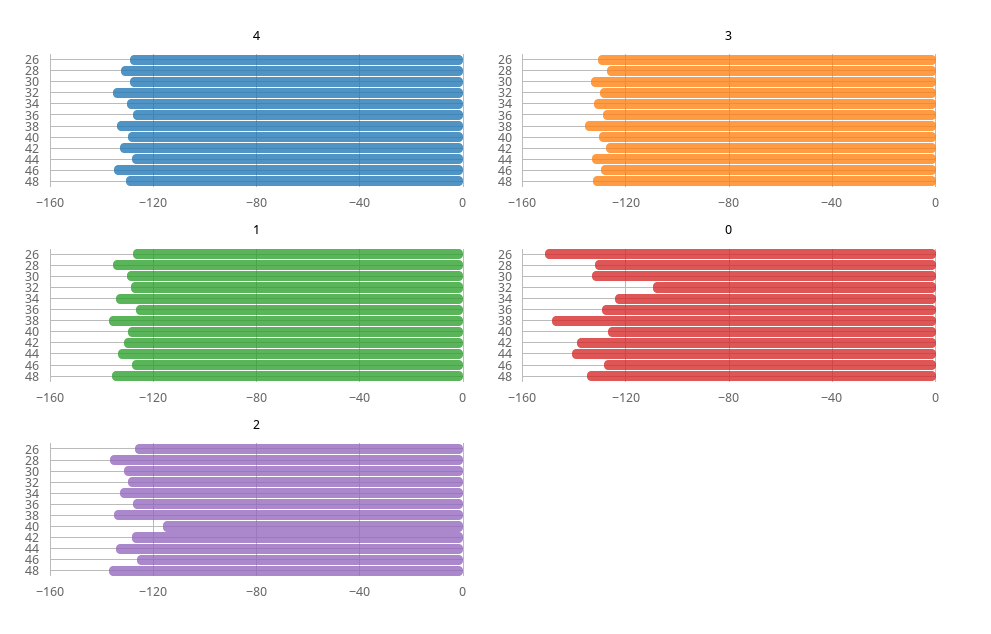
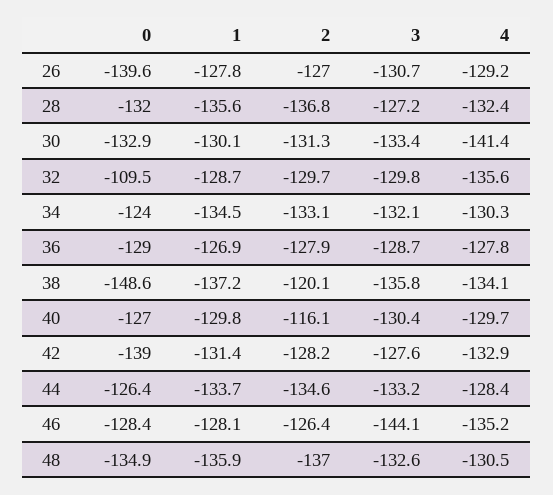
  {
    "4": {
      "26": -129.2,
      "28": -132.4,
-     "30": -130,
+     "30": -141.4,
      "32": -135.6,
      "34": -130.3,
      "36": -127.8,
      "38": -134.1,
      "40": -129.7,
      "42": -132.9,
      "44": -128.4,
      "46": -135.2,
      "48": -130.5
    },
    "3": {
      "26": -130.7,
      "28": -127.2,
      "30": -133.4,
      "32": -129.8,
      "34": -132.1,
      "36": -128.7,
      "38": -135.8,
      "40": -130.4,
      "42": -127.6,
      "44": -133.2,
-     "46": -130,
+     "46": -144.1,
      "48": -132.6
    },
    "1": {
      "26": -127.8,
      "28": -135.6,
      "30": -130.1,
      "32": -128.7,
      "34": -134.5,
      "36": -126.9,
      "38": -137.2,
      "40": -129.8,
      "42": -131.4,
      "44": -133.7,
      "46": -128.1,
      "48": -135.9
    },
    "0": {
-     "26": -150,
+     "26": -139.6,
      "28": -132,
      "30": -132.9,
      "32": -109.5,
      "34": -124,
      "36": -129,
      "38": -148.6,
      "40": -127,
      "42": -139,
-     "44": -140,
+     "44": -126.4,
      "46": -128.4,
      "48": -134.9
    },
    "2": {
      "26": -127,
      "28": -136.8,
      "30": -131.3,
      "32": -129.7,
      "34": -133.1,
      "36": -127.9,
-     "38": -135,
+     "38": -120.1,
      "40": -116.1,
      "42": -128.2,
      "44": -134.6,
      "46": -126.4,
      "48": -137
    }
  }

